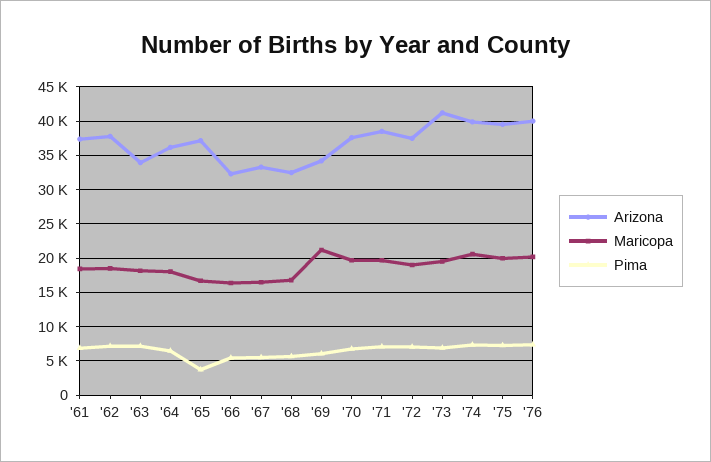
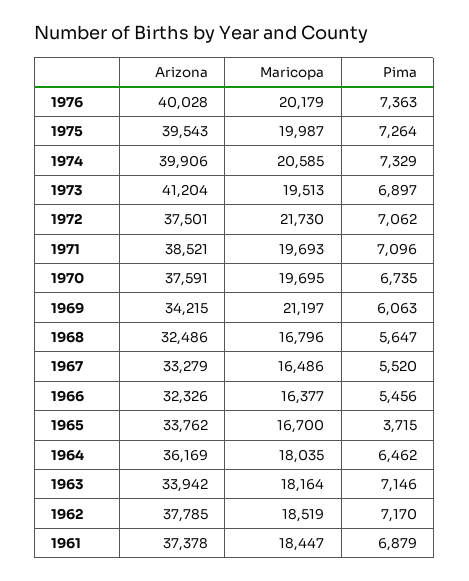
  {
    "Arizona": {
      "'61": 37378,
      "'62": 37785,
      "'63": 33942,
      "'64": 36169,
-     "'65": 37000,
+     "'65": 33762,
      "'66": 32326,
      "'67": 33279,
      "'68": 32486,
      "'69": 34215,
      "'70": 37591,
      "'71": 38521,
      "'72": 37501,
      "'73": 41204,
      "'74": 39906,
      "'75": 39543,
      "'76": 40028
    },
    "Maricopa": {
      "'61": 18447,
      "'62": 18519,
      "'63": 18164,
      "'64": 18035,
      "'65": 16700,
      "'66": 16377,
      "'67": 16486,
      "'68": 16796,
      "'69": 21197,
      "'70": 19695,
      "'71": 19693,
-     "'72": 19000,
+     "'72": 21730,
      "'73": 19513,
      "'74": 20585,
      "'75": 19987,
      "'76": 20179
    },
    "Pima": {
      "'61": 6879,
      "'62": 7170,
      "'63": 7146,
      "'64": 6462,
      "'65": 3715,
      "'66": 5456,
      "'67": 5520,
      "'68": 5647,
      "'69": 6063,
      "'70": 6735,
      "'71": 7096,
      "'72": 7062,
      "'73": 6897,
      "'74": 7329,
      "'75": 7264,
      "'76": 7363
    }
  }

